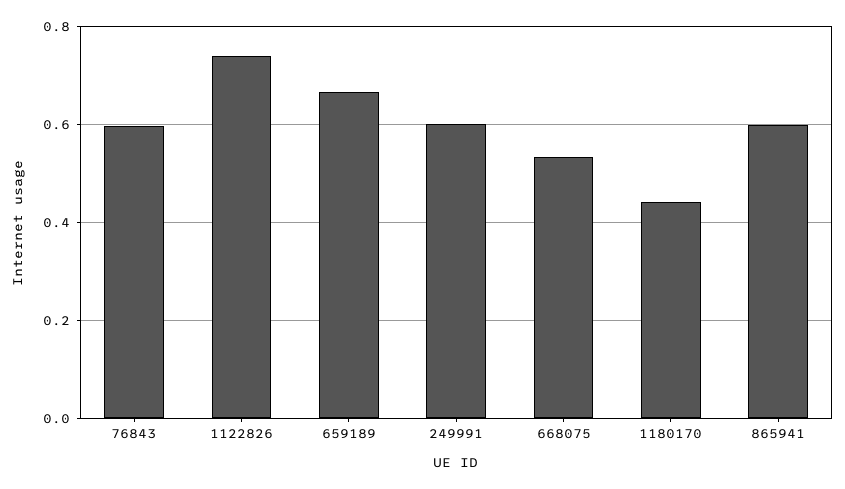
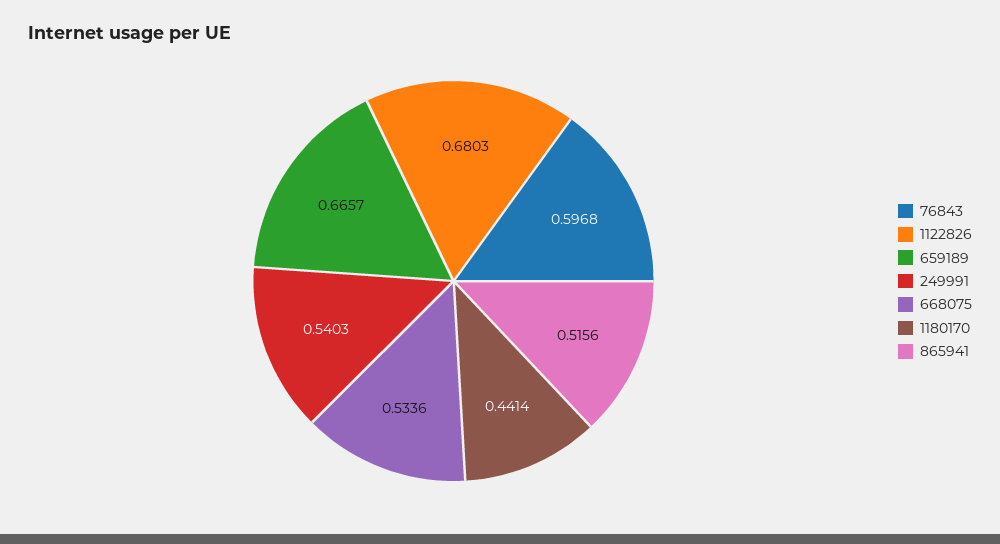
  {
    "76843": 0.5968,
-   "1122826": 0.74,
+   "1122826": 0.6803,
    "659189": 0.6657,
-   "249991": 0.6,
+   "249991": 0.5403,
    "668075": 0.5336,
    "1180170": 0.4414,
-   "865941": 0.6
+   "865941": 0.5156
  }

